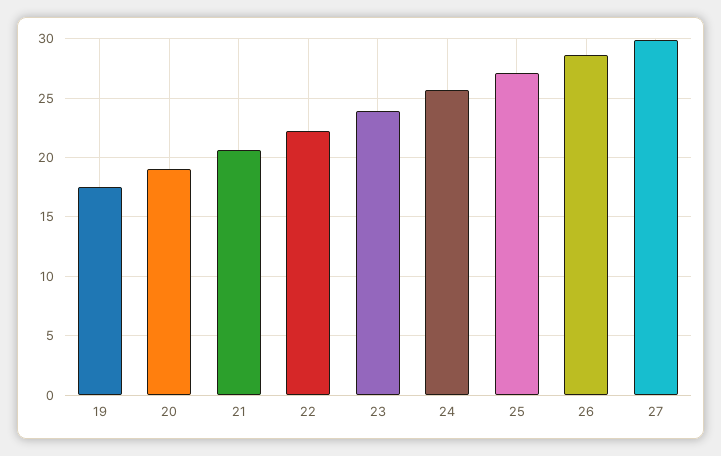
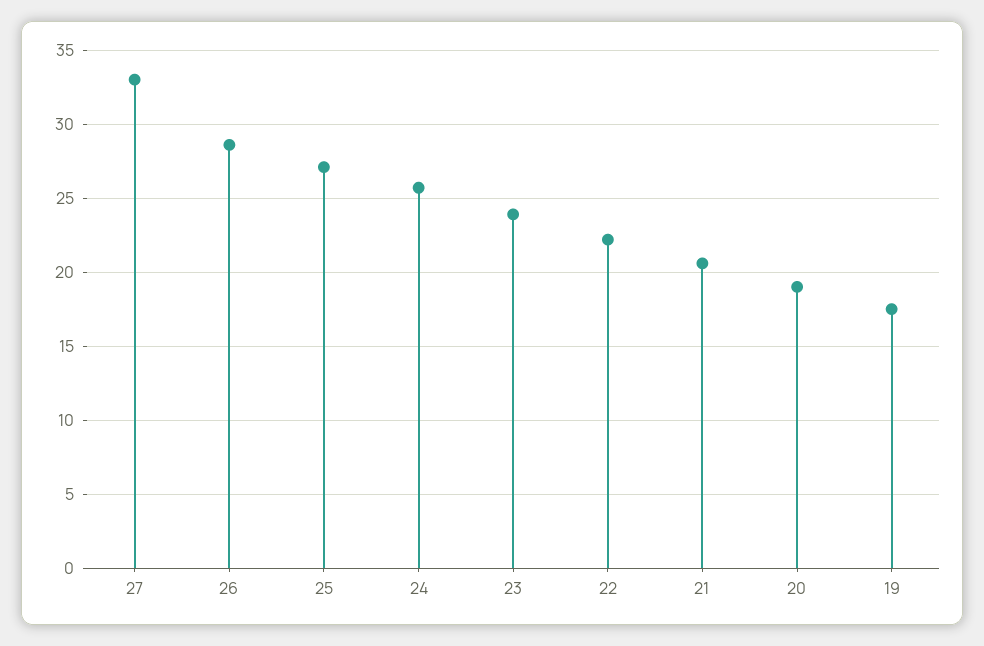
  {
    "19": 17.5,
    "20": 19,
    "21": 20.5,
    "22": 22,
    "23": 24,
    "24": 25.5,
    "25": 27,
    "26": 28.5,
-   "27": 30
+   "27": 33
  }

